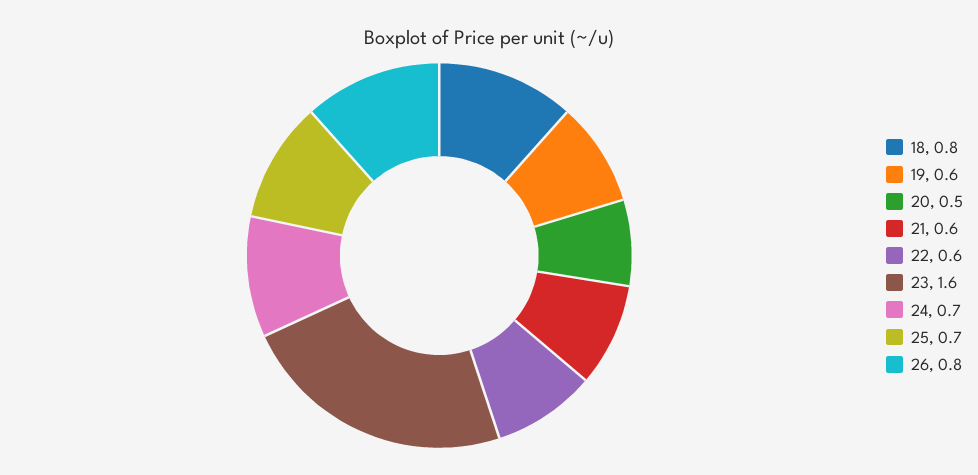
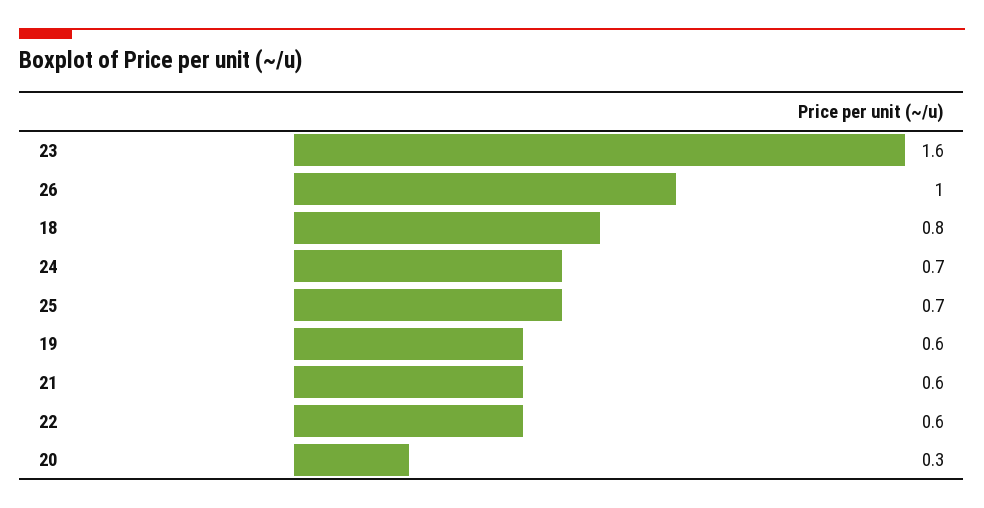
  {
    "18": 0.8,
    "19": 0.6,
-   "20": 0.5,
+   "20": 0.3,
    "21": 0.6,
    "22": 0.6,
    "23": 1.6,
    "24": 0.7,
    "25": 0.7,
-   "26": 0.8
+   "26": 1
  }

